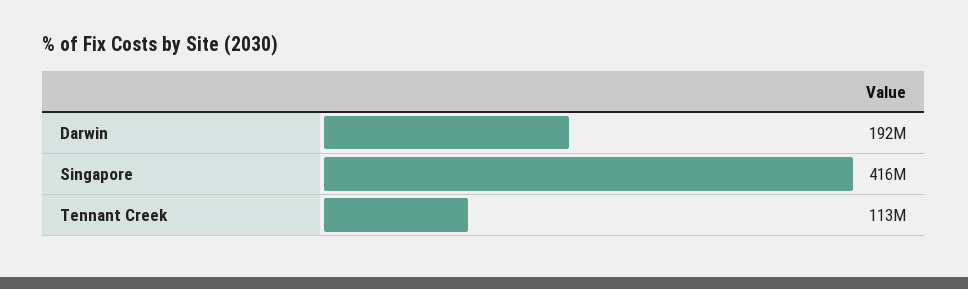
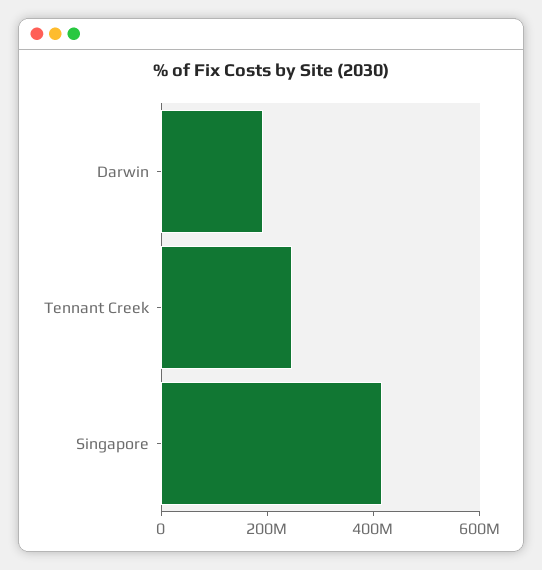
  {
    "Darwin": 192000000,
    "Singapore": 416000000,
-   "Tennant Creek": 113000000
+   "Tennant Creek": 250000000
  }

